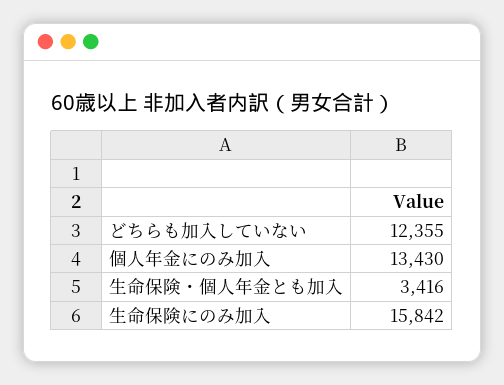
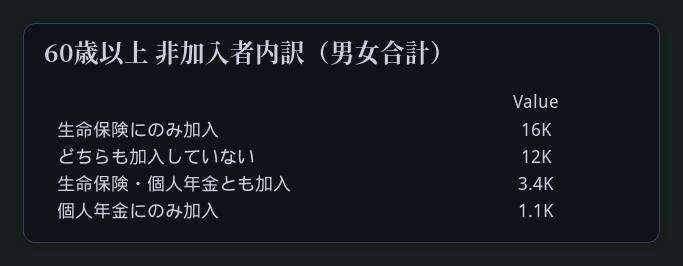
  {
    "どちらも加入していない": 12355,
-   "個人年金にのみ加入": 13430,
+   "個人年金にのみ加入": 1100,
    "生命保険・個人年金とも加入": 3416,
    "生命保険にのみ加入": 15842
  }

